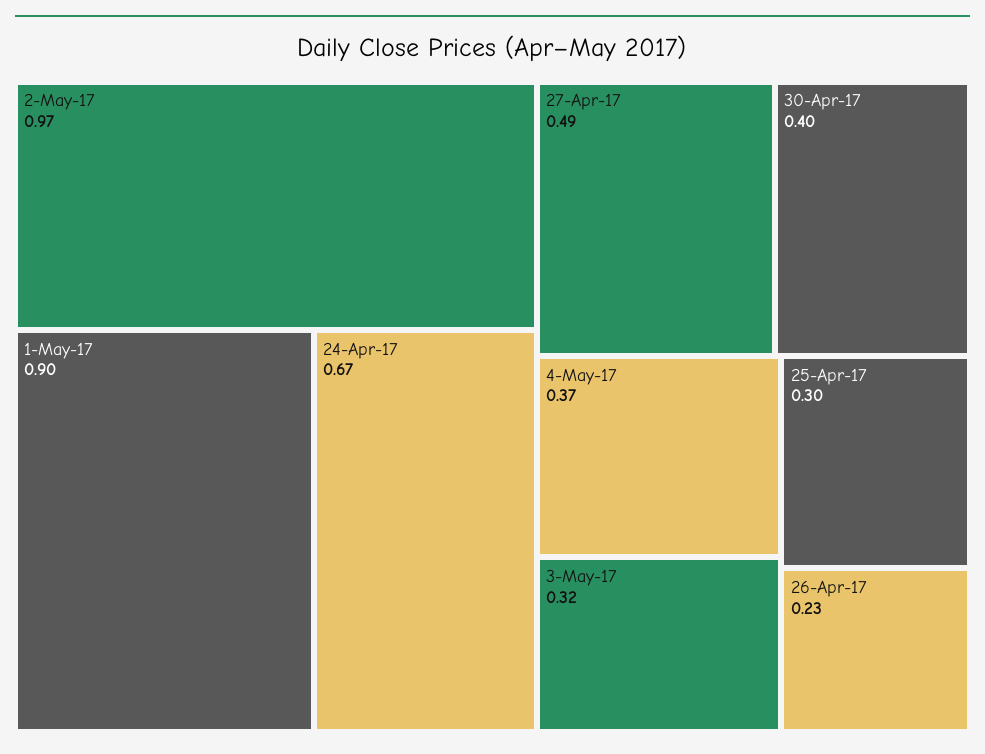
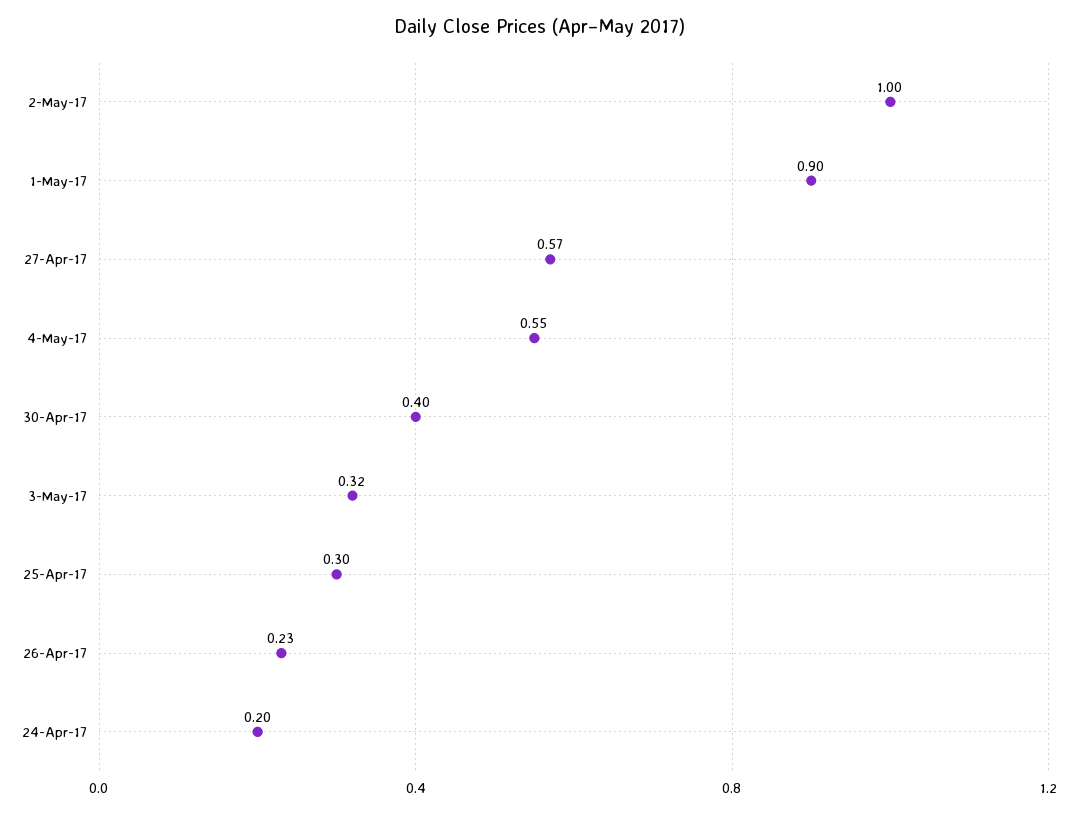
  {
-   "2-May-17": 0.97,
+   "2-May-17": 1,
    "1-May-17": 0.9,
-   "24-Apr-17": 0.67,
+   "24-Apr-17": 0.2,
-   "27-Apr-17": 0.49,
+   "27-Apr-17": 0.57,
    "30-Apr-17": 0.4,
-   "4-May-17": 0.37,
+   "4-May-17": 0.55,
    "3-May-17": 0.32,
    "25-Apr-17": 0.3,
    "26-Apr-17": 0.23
  }

